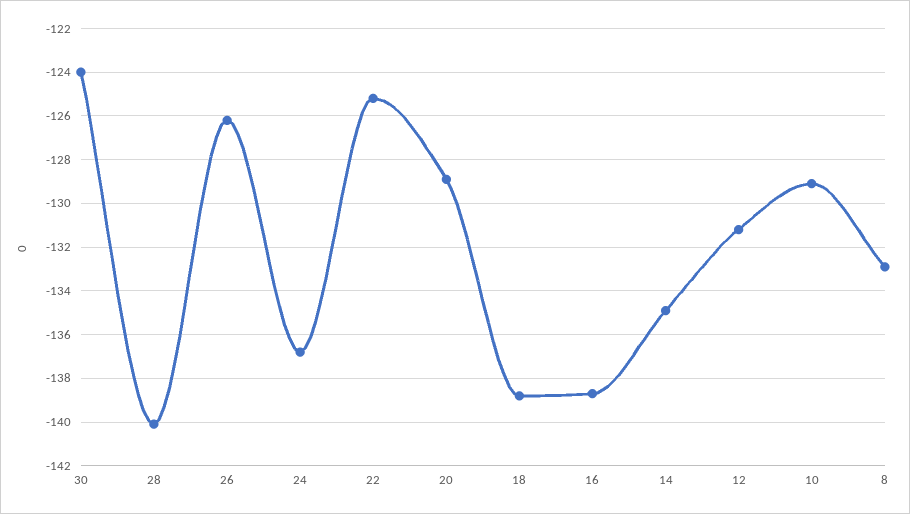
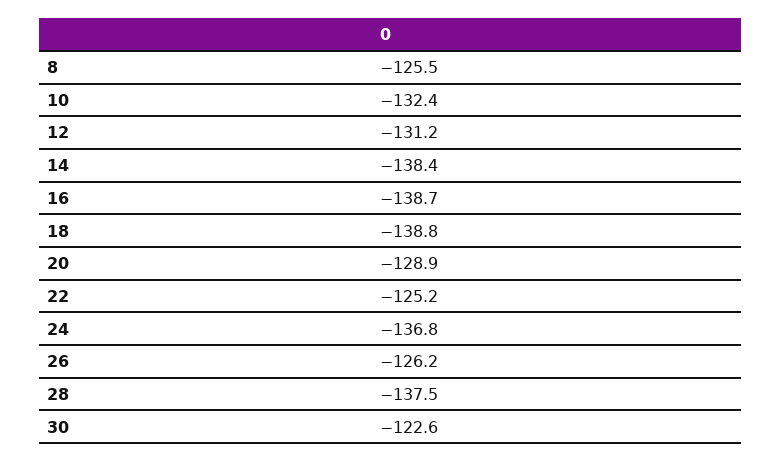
  {
-   "30": -124,
+   "30": -122.6,
-   "28": -140,
+   "28": -137.5,
    "26": -126.2,
    "24": -136.8,
    "22": -125.2,
    "20": -128.9,
    "18": -138.8,
    "16": -138.7,
-   "14": -135,
+   "14": -138.4,
    "12": -131.2,
-   "10": -129,
+   "10": -132.4,
-   "8": -133
+   "8": -125.5
  }

